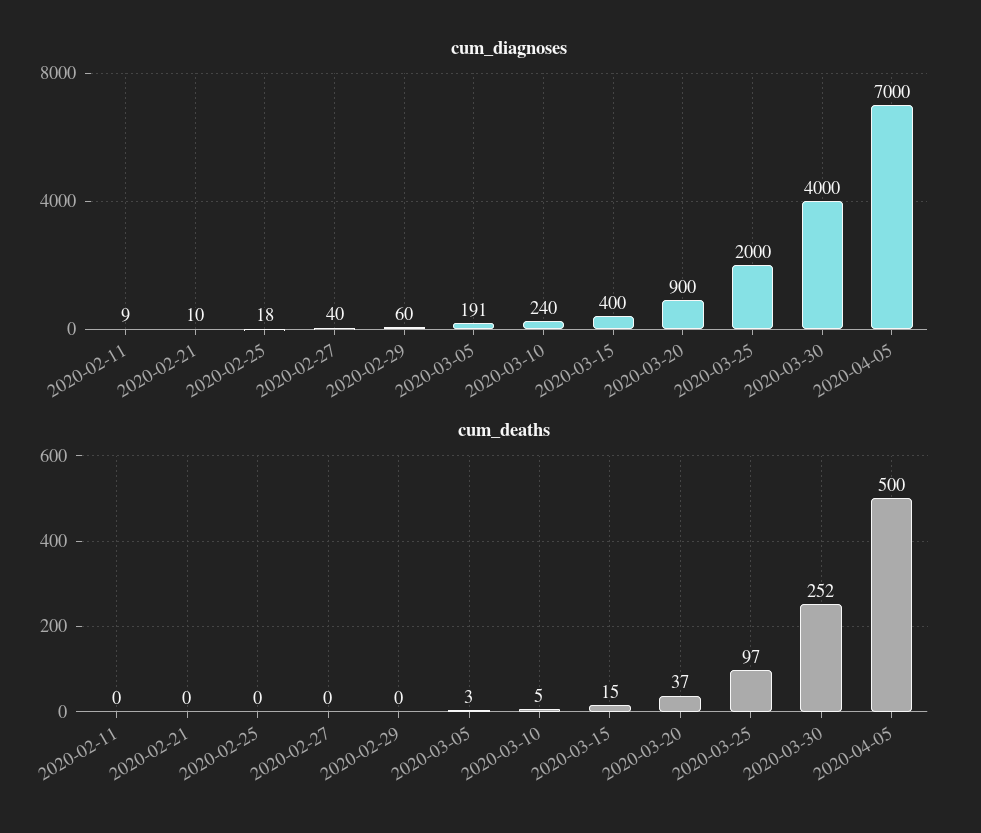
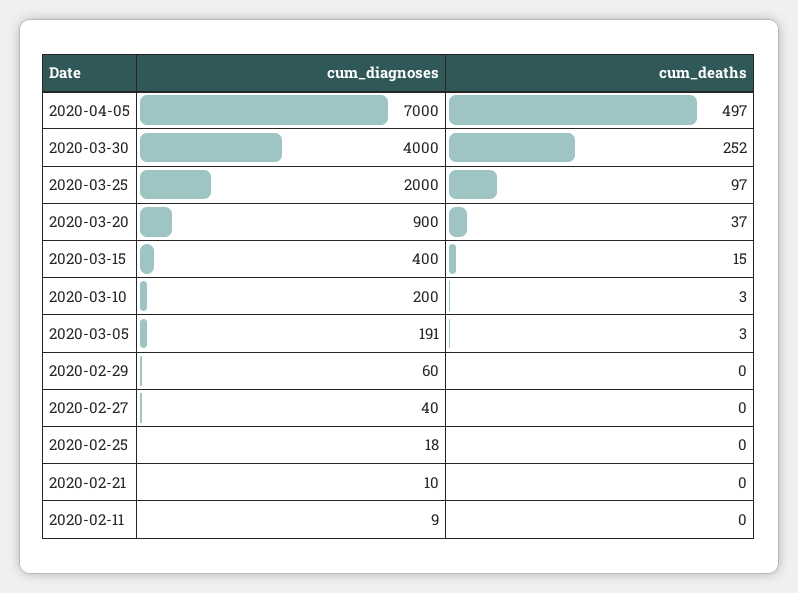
  {
    "cum_diagnoses": {
      "2020-02-11": 9,
      "2020-02-21": 10,
      "2020-02-25": 18,
      "2020-02-27": 40,
      "2020-02-29": 60,
      "2020-03-05": 191,
-     "2020-03-10": 240,
+     "2020-03-10": 200,
      "2020-03-15": 400,
      "2020-03-20": 900,
      "2020-03-25": 2000,
      "2020-03-30": 4000,
      "2020-04-05": 7000
    },
    "cum_deaths": {
      "2020-02-11": 0,
      "2020-02-21": 0,
      "2020-02-25": 0,
      "2020-02-27": 0,
      "2020-02-29": 0,
      "2020-03-05": 3,
-     "2020-03-10": 5,
+     "2020-03-10": 3,
      "2020-03-15": 15,
      "2020-03-20": 37,
      "2020-03-25": 97,
      "2020-03-30": 252,
-     "2020-04-05": 500
+     "2020-04-05": 497
    }
  }

